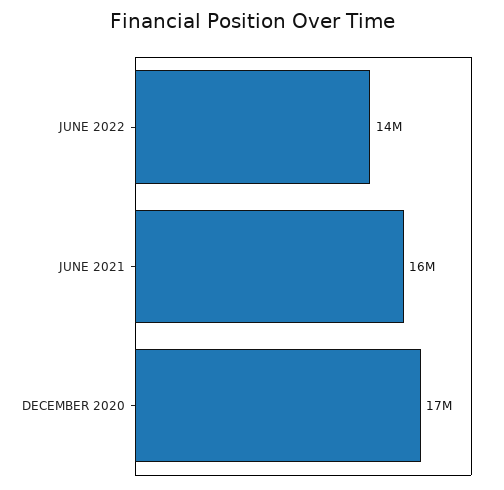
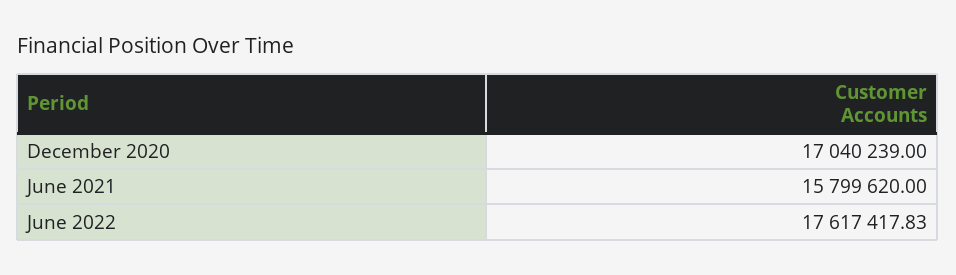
  {
-   "JUNE 2022": 14000000,
+   "JUNE 2022": 17617417.83,
    "JUNE 2021": 15799620,
    "DECEMBER 2020": 17040239
  }

